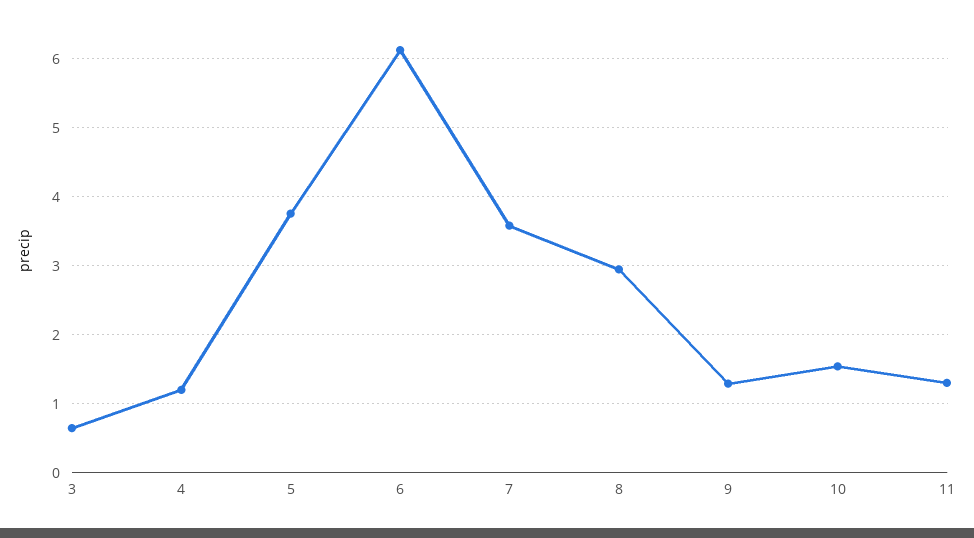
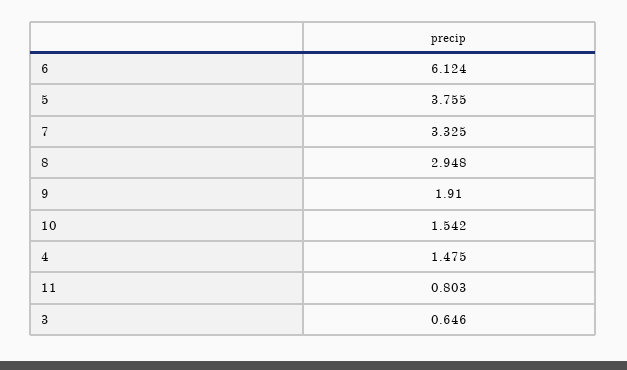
  {
    "3": 0.646,
-   "4": 1.2,
+   "4": 1.475,
    "5": 3.755,
    "6": 6.124,
-   "7": 3.6,
+   "7": 3.325,
    "8": 2.948,
-   "9": 1.3,
+   "9": 1.91,
    "10": 1.542,
-   "11": 1.3
+   "11": 0.803
  }

